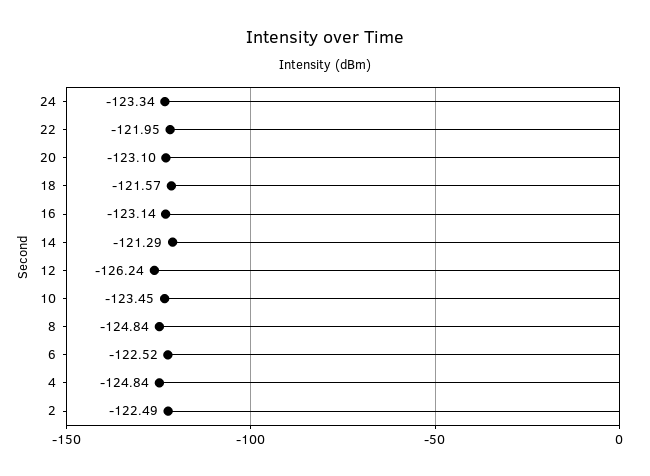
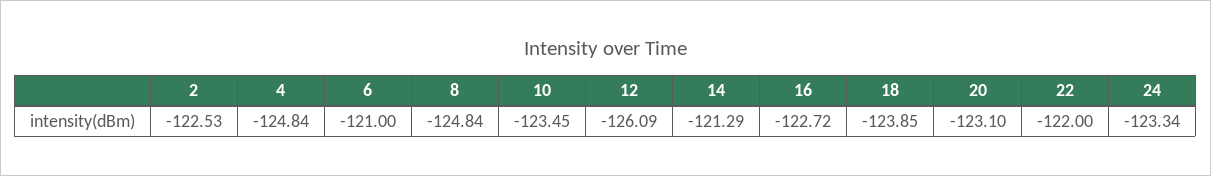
  {
    "24": -123.34,
-   "22": -121.95,
+   "22": -122,
    "20": -123.1,
-   "18": -121.57,
+   "18": -123.85,
-   "16": -123.14,
+   "16": -122.72,
    "14": -121.29,
-   "12": -126.24,
+   "12": -126.09,
    "10": -123.45,
    "8": -124.84,
-   "6": -122.52,
+   "6": -121,
    "4": -124.84,
-   "2": -122.49
+   "2": -122.53
  }

